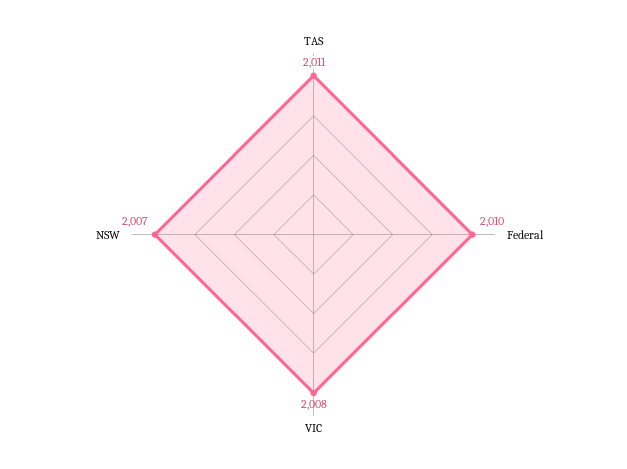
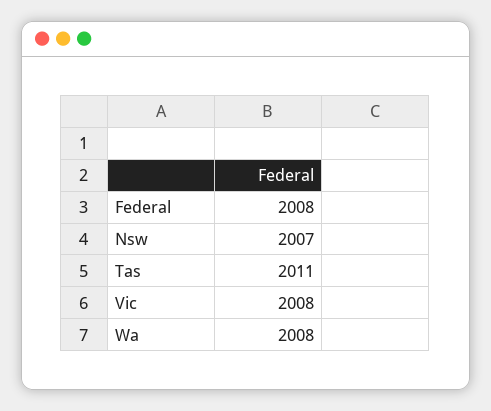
  {
    "TAS": 2011,
-   "Federal": 2010,
+   "Federal": 2008,
    "VIC": 2008,
-   "NSW": 2007
+   "NSW": 2007,
+   "Wa": 2008
  }

